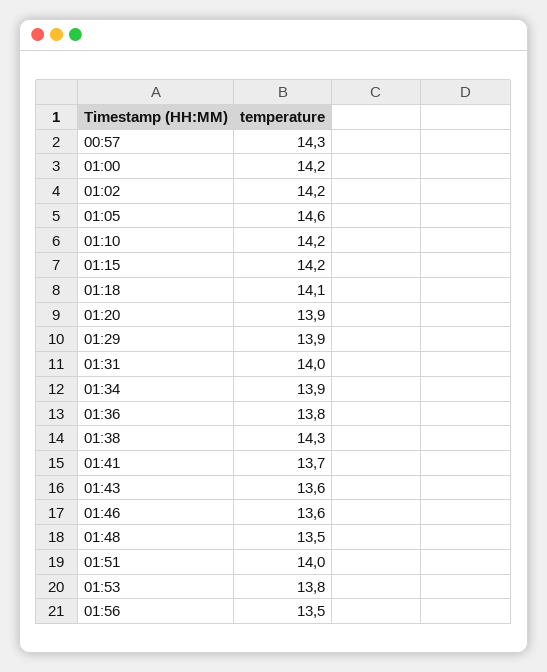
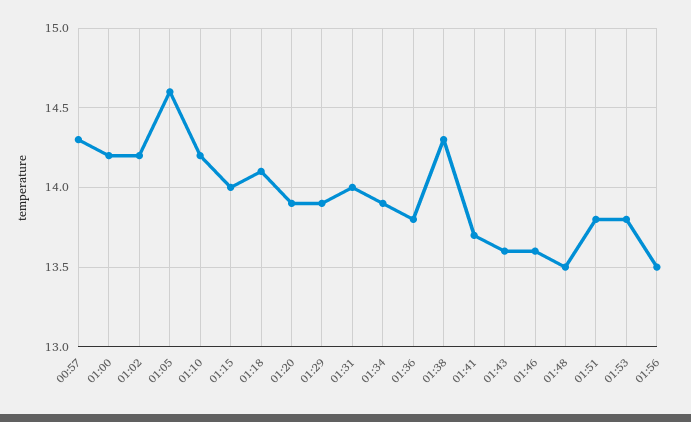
  {
    "00:57": 14.3,
    "01:00": 14.2,
    "01:02": 14.2,
    "01:05": 14.6,
    "01:10": 14.2,
-   "01:15": 14.2,
+   "01:15": 14,
    "01:18": 14.1,
    "01:20": 13.9,
    "01:29": 13.9,
    "01:31": 14,
    "01:34": 13.9,
    "01:36": 13.8,
    "01:38": 14.3,
    "01:41": 13.7,
    "01:43": 13.6,
    "01:46": 13.6,
    "01:48": 13.5,
-   "01:51": 14,
+   "01:51": 13.8,
    "01:53": 13.8,
    "01:56": 13.5
  }

